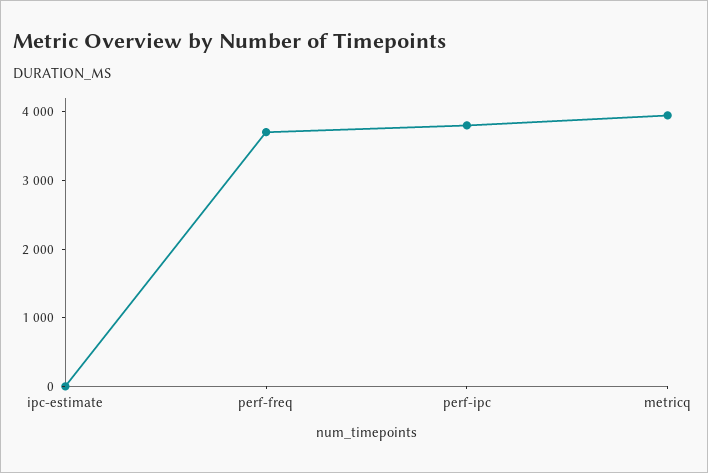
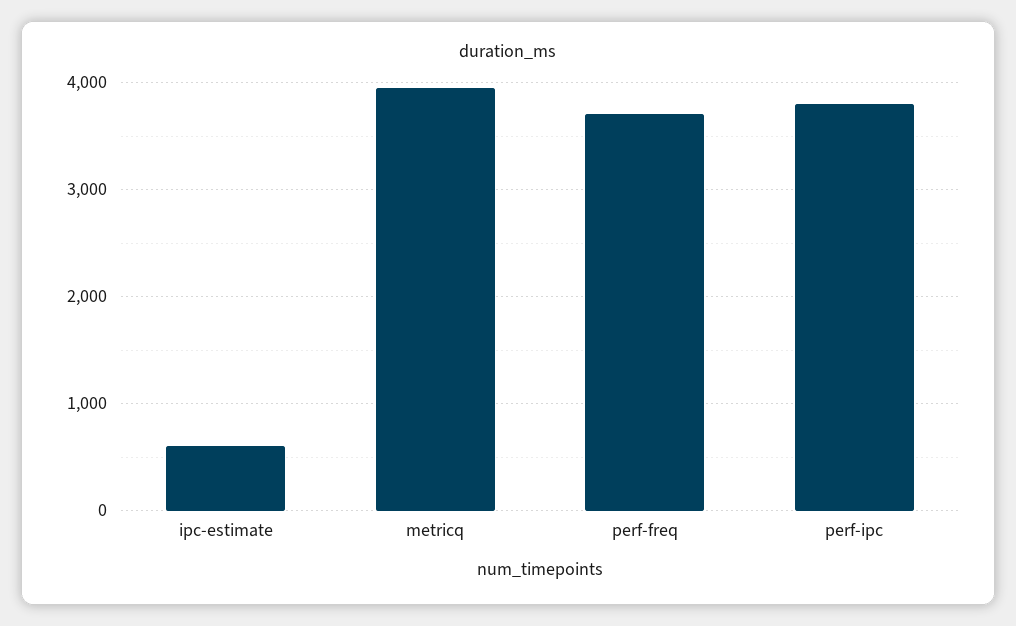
  {
-   "ipc-estimate": 0,
+   "ipc-estimate": 600,
    "perf-freq": 3700,
    "perf-ipc": 3800,
    "metricq": 3900
  }

